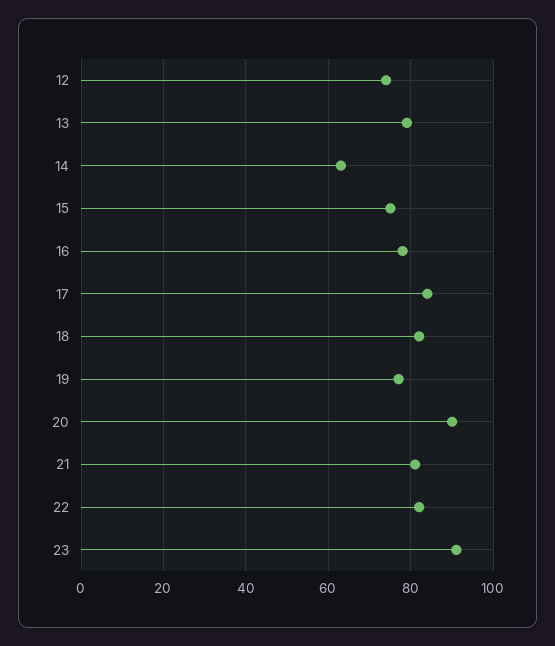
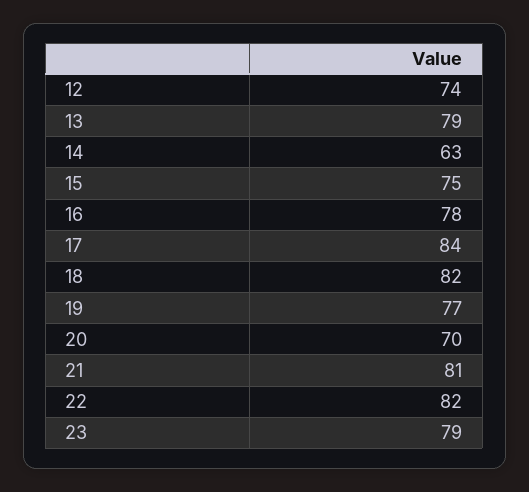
  {
    "12": 74,
    "13": 79,
    "14": 63,
    "15": 75,
    "16": 78,
    "17": 84,
    "18": 82,
    "19": 77,
-   "20": 90,
+   "20": 70,
    "21": 81,
    "22": 82,
-   "23": 90
+   "23": 79
  }

